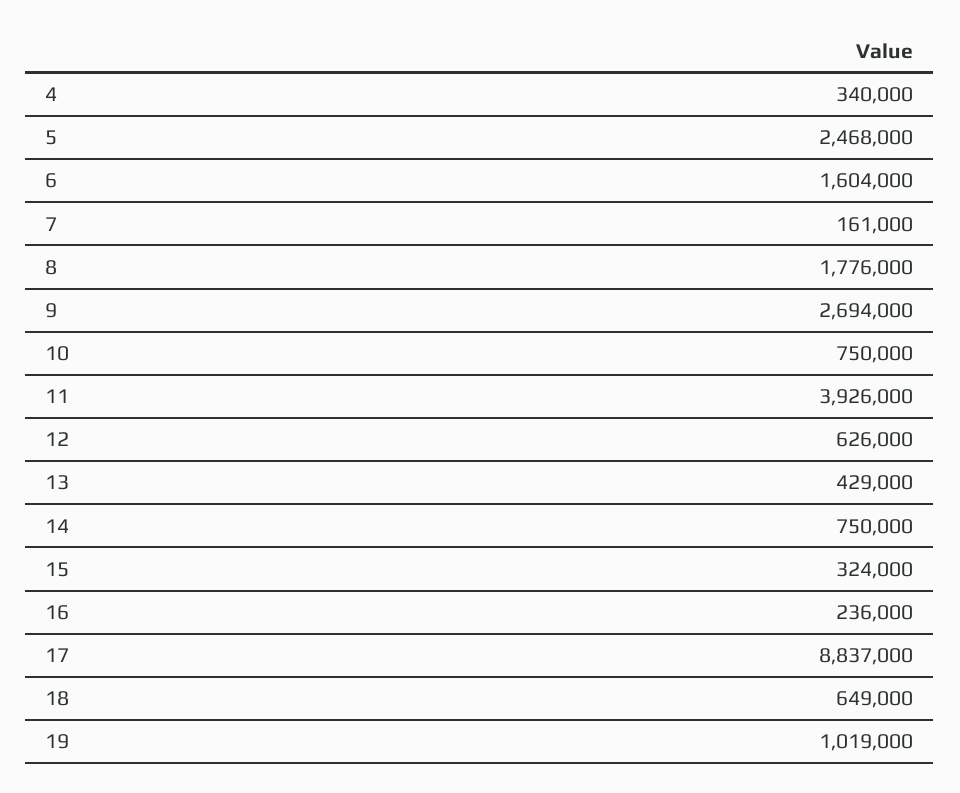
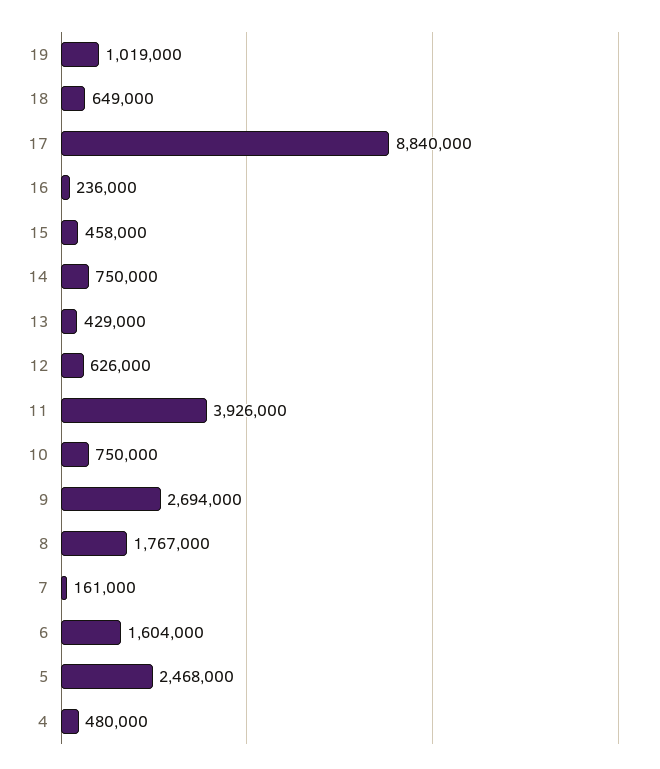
  {
-   "4": 340000,
+   "4": 480000,
    "5": 2468000,
    "6": 1604000,
    "7": 161000,
-   "8": 1776000,
+   "8": 1767000,
    "9": 2694000,
    "10": 750000,
    "11": 3926000,
    "12": 626000,
    "13": 429000,
    "14": 750000,
-   "15": 324000,
+   "15": 458000,
    "16": 236000,
-   "17": 8837000,
+   "17": 8840000,
    "18": 649000,
    "19": 1019000
  }

